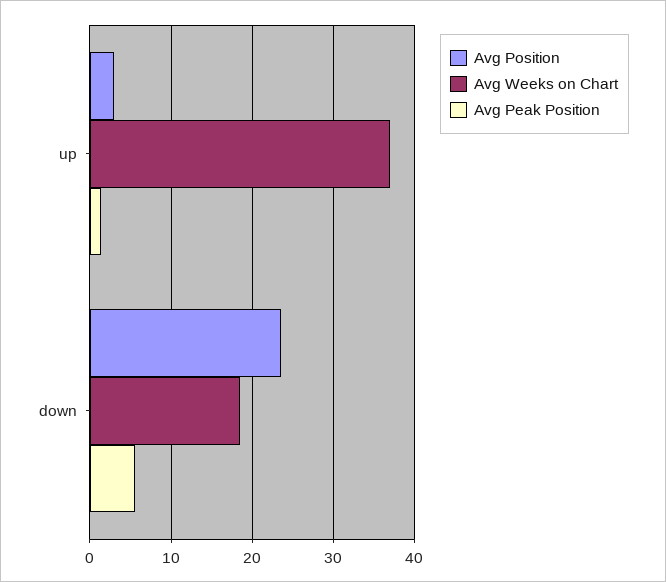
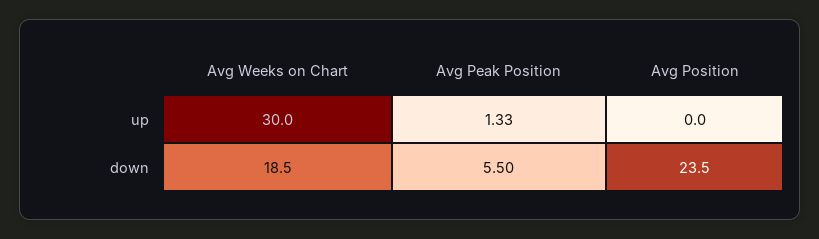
  {
    "Avg Position": {
-     "up": 3,
+     "up": 0,
      "down": 23.5
    },
    "Avg Weeks on Chart": {
-     "up": 37,
+     "up": 30,
      "down": 18.5
    },
    "Avg Peak Position": {
      "up": 1.33,
      "down": 5.5
    }
  }

